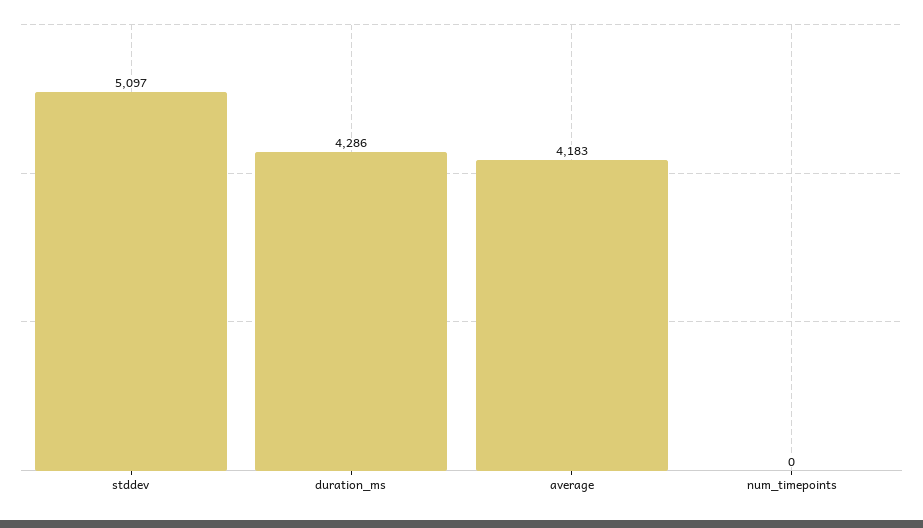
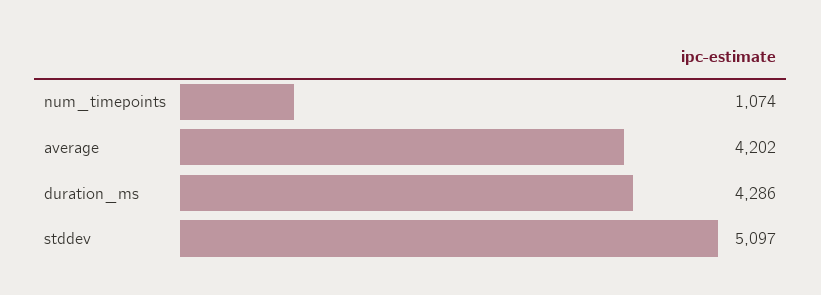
  {
    "stddev": 5097,
    "duration_ms": 4286,
-   "average": 4183,
+   "average": 4202,
-   "num_timepoints": 0
+   "num_timepoints": 1074
  }

